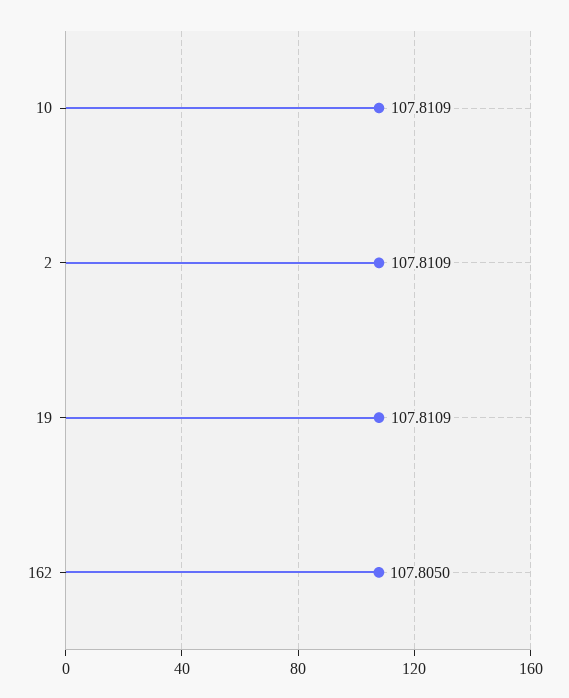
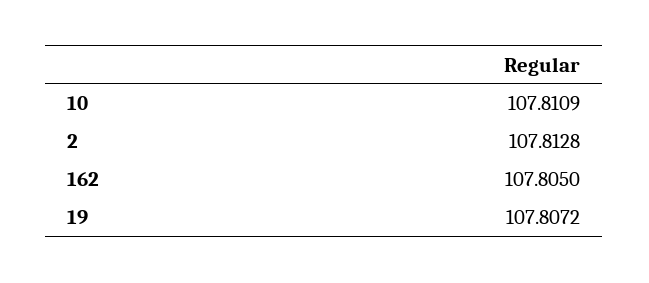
  {
    "10": 107.8109,
-   "2": 107.8109,
+   "2": 107.8128,
-   "19": 107.8109,
+   "19": 107.8072,
    "162": 107.805
  }

